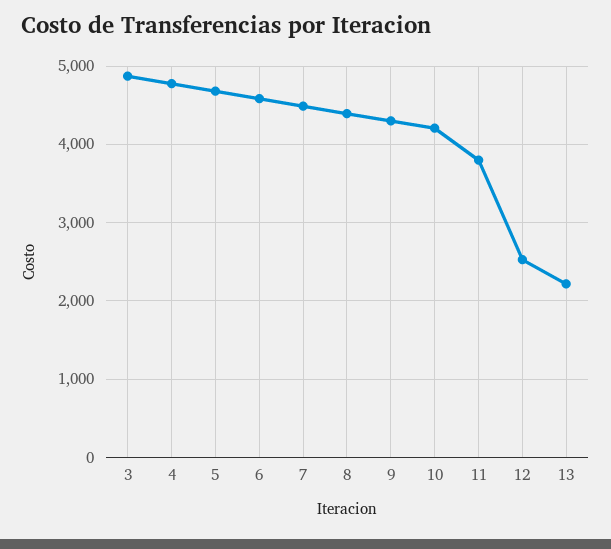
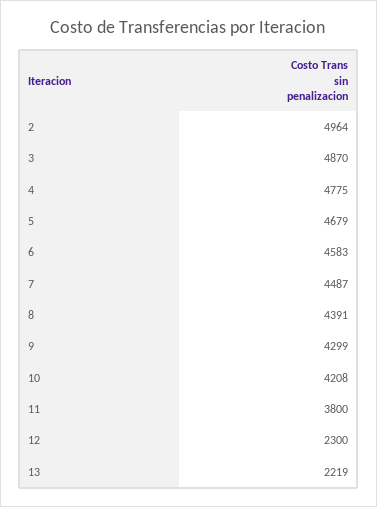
  {
    "3": 4870,
    "4": 4775,
    "5": 4679,
    "6": 4583,
    "7": 4487,
    "8": 4391,
    "9": 4299,
    "10": 4208,
    "11": 3800,
-   "12": 2500,
+   "12": 2300,
-   "13": 2219
+   "13": 2219,
+   "2": 4964
  }

